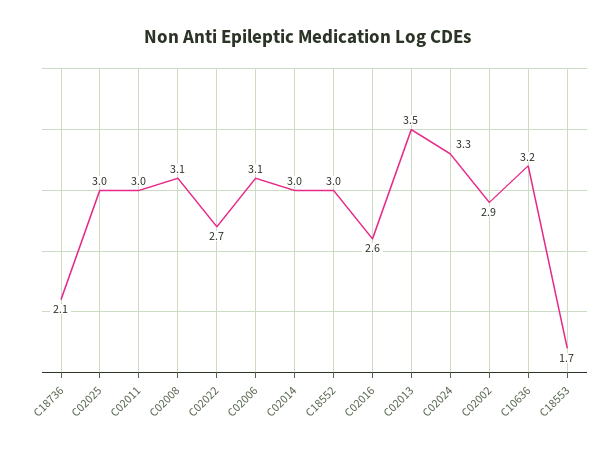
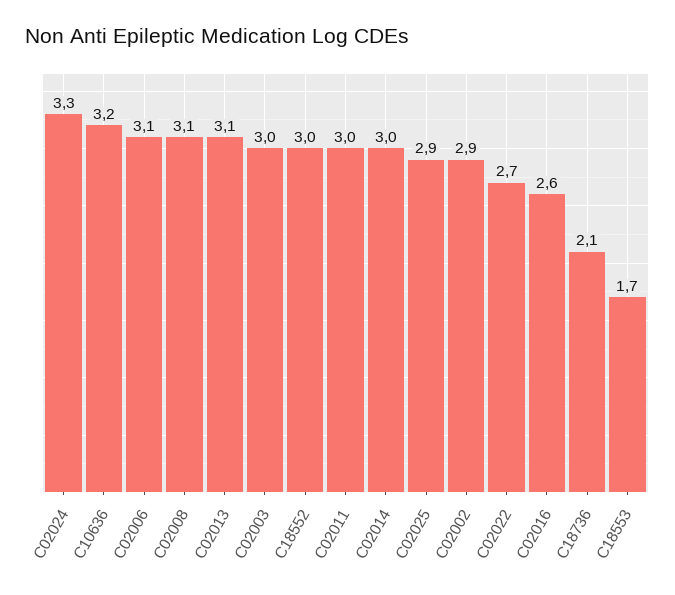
  {
    "C18736": 2.1,
-   "C02025": 3,
+   "C02025": 2.9,
    "C02011": 3,
    "C02008": 3.1,
    "C02022": 2.7,
    "C02006": 3.1,
    "C02014": 3,
    "C18552": 3,
    "C02016": 2.6,
-   "C02013": 3.5,
+   "C02013": 3.1,
    "C02024": 3.3,
    "C02002": 2.9,
    "C10636": 3.2,
-   "C18553": 1.7
+   "C18553": 1.7,
+   "C02003": 3
  }

